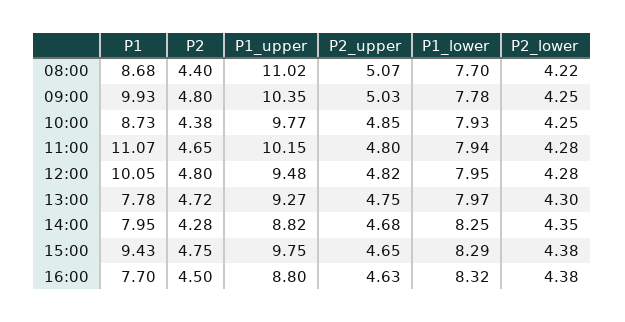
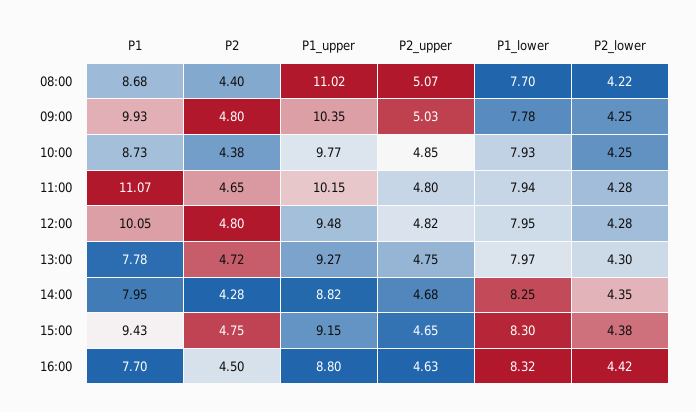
  {
    "P1": {
      "08:00": 8.68,
      "09:00": 9.93,
      "10:00": 8.73,
      "11:00": 11.07,
      "12:00": 10.05,
      "13:00": 7.78,
      "14:00": 7.95,
      "15:00": 9.43,
      "16:00": 7.7
    },
    "P2": {
      "08:00": 4.4,
      "09:00": 4.8,
      "10:00": 4.38,
      "11:00": 4.65,
      "12:00": 4.8,
      "13:00": 4.72,
      "14:00": 4.28,
      "15:00": 4.75,
      "16:00": 4.5
    },
    "P1_upper": {
      "08:00": 11.02,
      "09:00": 10.35,
      "10:00": 9.77,
      "11:00": 10.15,
      "12:00": 9.48,
      "13:00": 9.27,
      "14:00": 8.82,
-     "15:00": 9.75,
+     "15:00": 9.15,
      "16:00": 8.8
    },
    "P2_upper": {
      "08:00": 5.07,
      "09:00": 5.03,
      "10:00": 4.85,
      "11:00": 4.8,
      "12:00": 4.82,
      "13:00": 4.75,
      "14:00": 4.68,
      "15:00": 4.65,
      "16:00": 4.63
    },
    "P1_lower": {
      "08:00": 7.7,
      "09:00": 7.78,
      "10:00": 7.93,
      "11:00": 7.94,
      "12:00": 7.95,
      "13:00": 7.97,
      "14:00": 8.25,
-     "15:00": 8.29,
+     "15:00": 8.3,
      "16:00": 8.32
    },
    "P2_lower": {
      "08:00": 4.22,
      "09:00": 4.25,
      "10:00": 4.25,
      "11:00": 4.28,
      "12:00": 4.28,
      "13:00": 4.3,
      "14:00": 4.35,
      "15:00": 4.38,
-     "16:00": 4.38
+     "16:00": 4.42
    }
  }

